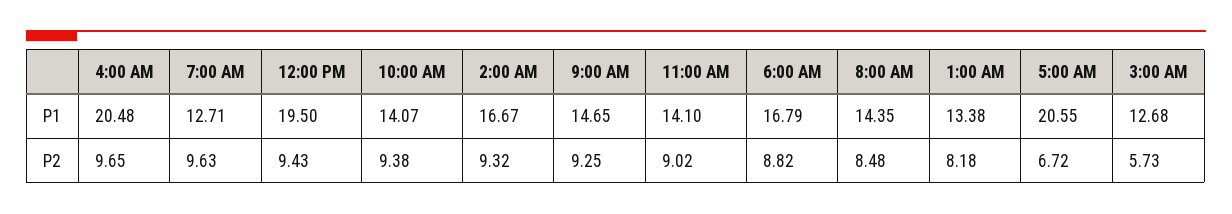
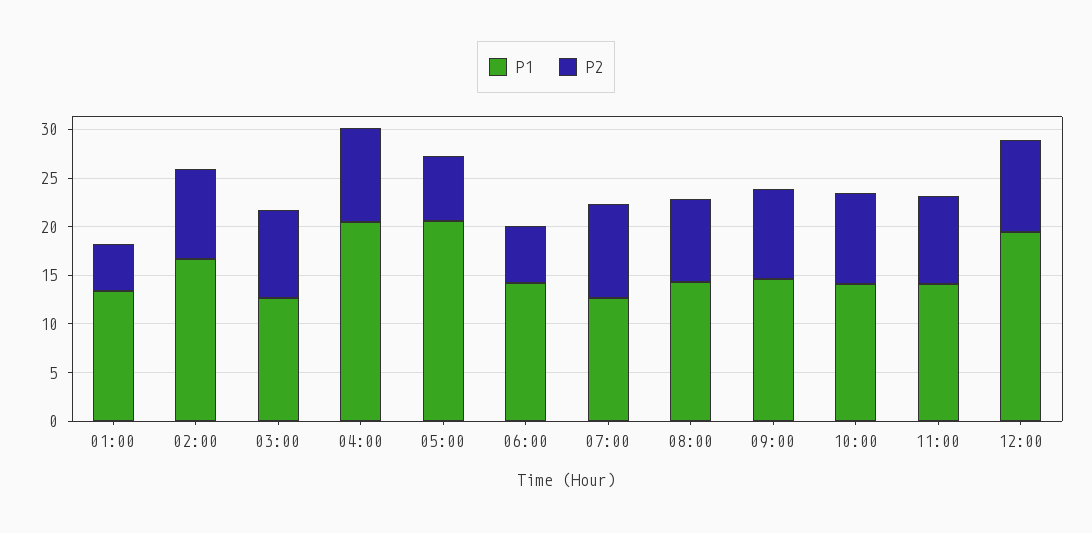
  {
    "P1": {
      "4:00 AM": 20.48,
      "7:00 AM": 12.71,
      "12:00 PM": 19.5,
      "10:00 AM": 14.07,
      "2:00 AM": 16.67,
      "9:00 AM": 14.65,
      "11:00 AM": 14.1,
-     "6:00 AM": 16.79,
+     "6:00 AM": 14,
      "8:00 AM": 14.35,
      "1:00 AM": 13.38,
      "5:00 AM": 20.55,
      "3:00 AM": 12.68
    },
    "P2": {
      "4:00 AM": 9.65,
      "7:00 AM": 9.63,
      "12:00 PM": 9.43,
      "10:00 AM": 9.38,
      "2:00 AM": 9.32,
      "9:00 AM": 9.25,
      "11:00 AM": 9.02,
-     "6:00 AM": 8.82,
+     "6:00 AM": 6,
      "8:00 AM": 8.48,
-     "1:00 AM": 8.18,
+     "1:00 AM": 5,
      "5:00 AM": 6.72,
-     "3:00 AM": 5.73
+     "3:00 AM": 9
    }
  }

